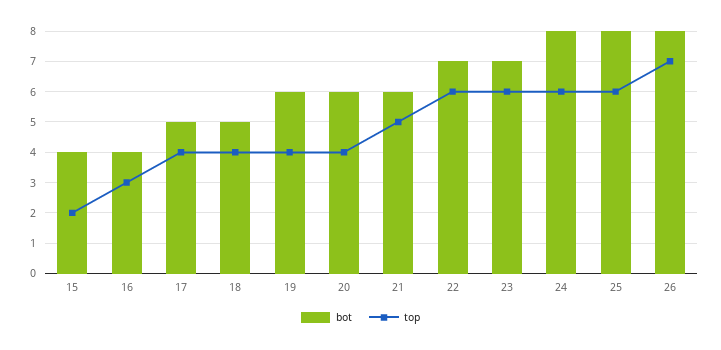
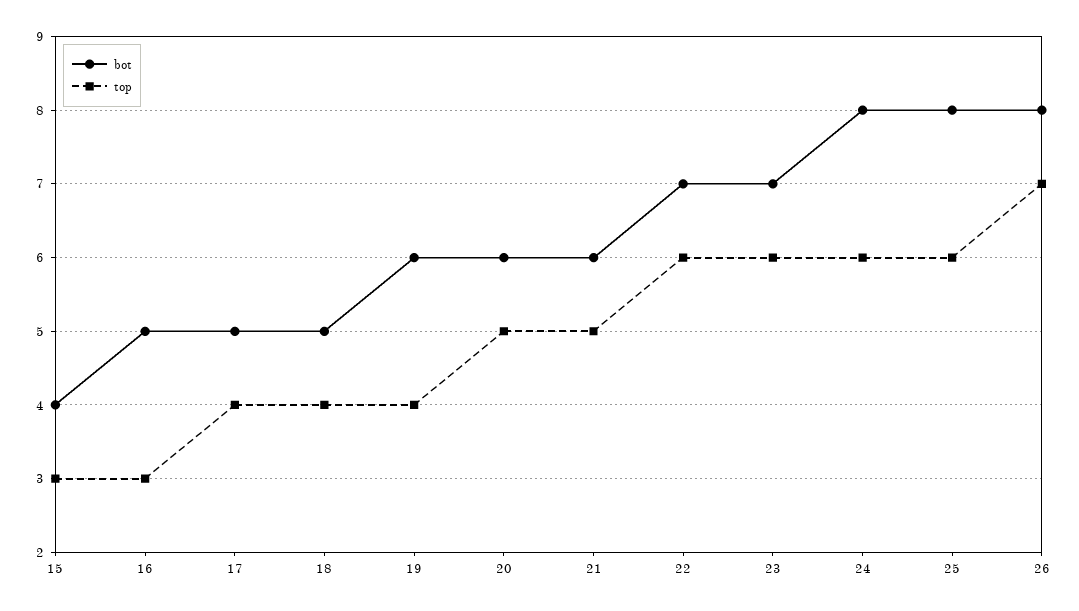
  {
    "bot": {
      "15": 4,
-     "16": 4,
+     "16": 5,
      "17": 5,
      "18": 5,
      "19": 6,
      "20": 6,
      "21": 6,
      "22": 7,
      "23": 7,
      "24": 8,
      "25": 8,
      "26": 8
    },
    "top": {
-     "15": 2,
+     "15": 3,
      "16": 3,
      "17": 4,
      "18": 4,
      "19": 4,
-     "20": 4,
+     "20": 5,
      "21": 5,
      "22": 6,
      "23": 6,
      "24": 6,
      "25": 6,
      "26": 7
    }
  }

